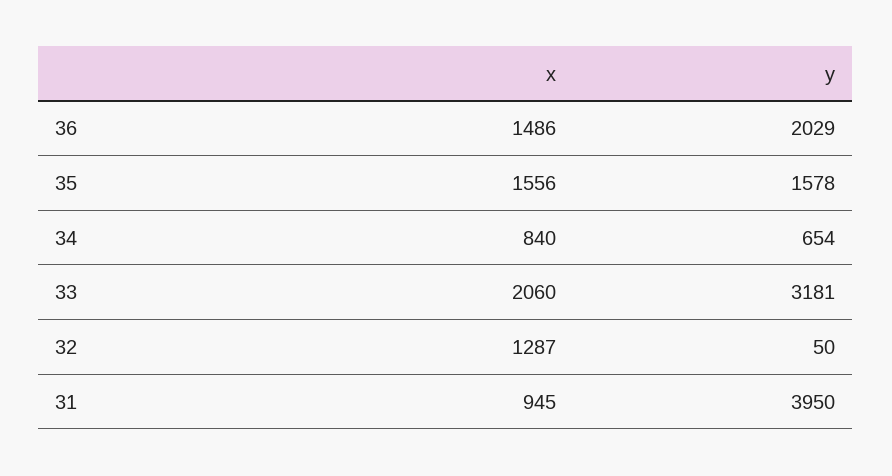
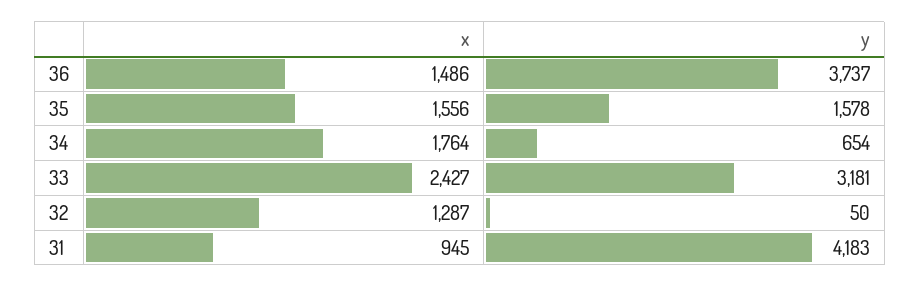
  {
    "x": {
      "36": 1486,
      "35": 1556,
-     "34": 840,
+     "34": 1764,
-     "33": 2060,
+     "33": 2427,
      "32": 1287,
      "31": 945
    },
    "y": {
-     "36": 2029,
+     "36": 3737,
      "35": 1578,
      "34": 654,
      "33": 3181,
      "32": 50,
-     "31": 3950
+     "31": 4183
    }
  }

